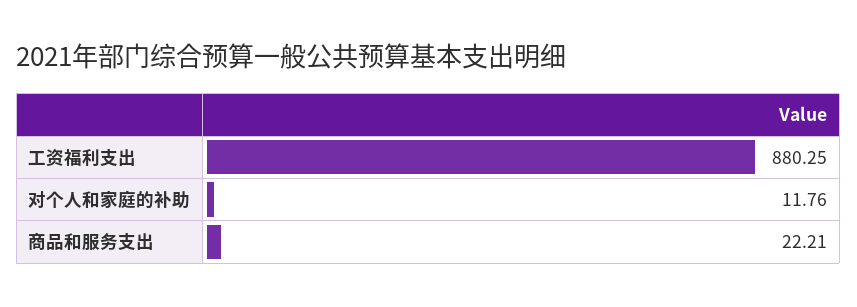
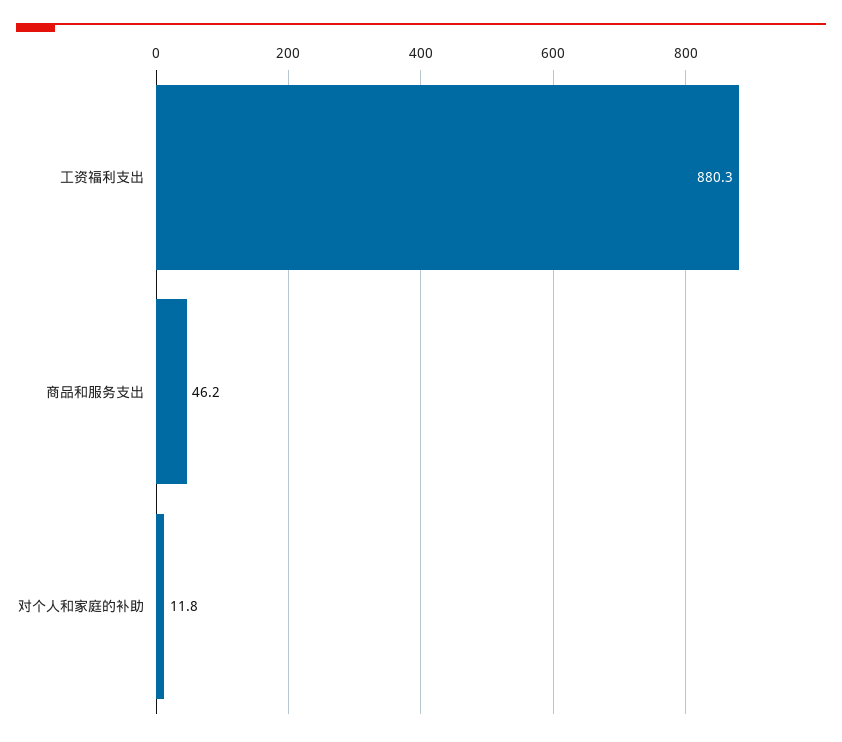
  {
    "工资福利支出": 880.25,
    "对个人和家庭的补助": 11.76,
-   "商品和服务支出": 22.21
+   "商品和服务支出": 46.2
  }

